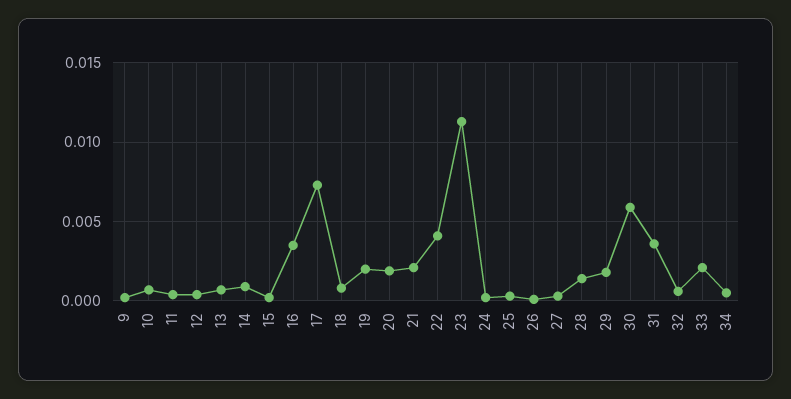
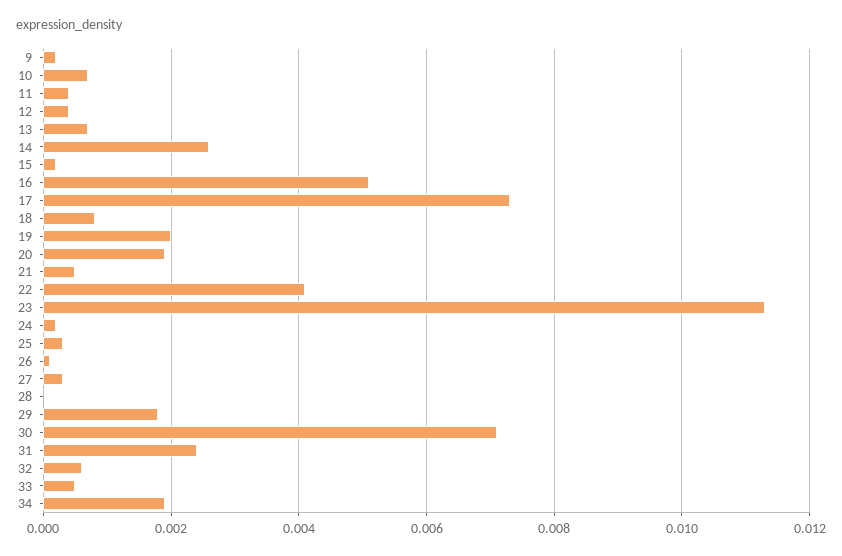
  {
    "9": 0,
    "10": 0.0005,
    "11": 0.0005,
    "12": 0.0005,
    "13": 0.0005,
-   "14": 0.001,
+   "14": 0.0025,
    "15": 0,
-   "16": 0.0035,
+   "16": 0.005,
    "17": 0.0075,
    "18": 0.001,
    "19": 0.002,
    "20": 0.002,
-   "21": 0.002,
+   "21": 0.0005,
    "22": 0.004,
    "23": 0.0115,
    "24": 0,
    "25": 0.0005,
    "26": 0,
    "27": 0.0005,
-   "28": 0.0015,
+   "28": 0,
    "29": 0.002,
-   "30": 0.006,
+   "30": 0.007,
-   "31": 0.0035,
+   "31": 0.0025,
    "32": 0.0005,
-   "33": 0.002,
+   "33": 0.0005,
-   "34": 0.0005
+   "34": 0.002
  }

